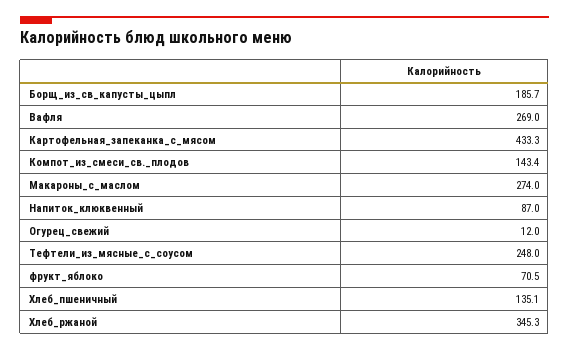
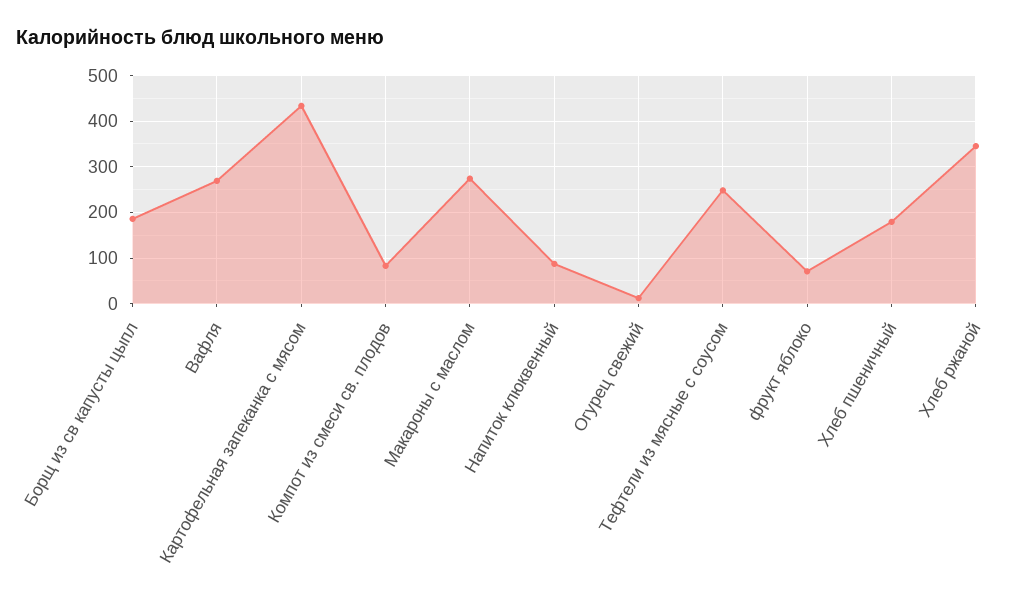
  {
    "Борщ_из_св_капусты_цыпл": 185.7,
    "Вафля": 269,
    "Картофельная_запеканка_с_мясом": 433.3,
-   "Компот_из_смеси_св._плодов": 143.4,
+   "Компот_из_смеси_св._плодов": 80,
    "Макароны_с_маслом": 274,
    "Напиток_клюквенный": 87,
    "Огурец_свежий": 12,
    "Тефтели_из_мясные_с_соусом": 248,
    "фрукт_яблоко": 70.5,
-   "Хлеб_пшеничный": 135.1,
+   "Хлеб_пшеничный": 180,
    "Хлеб_ржаной": 345.3
  }

